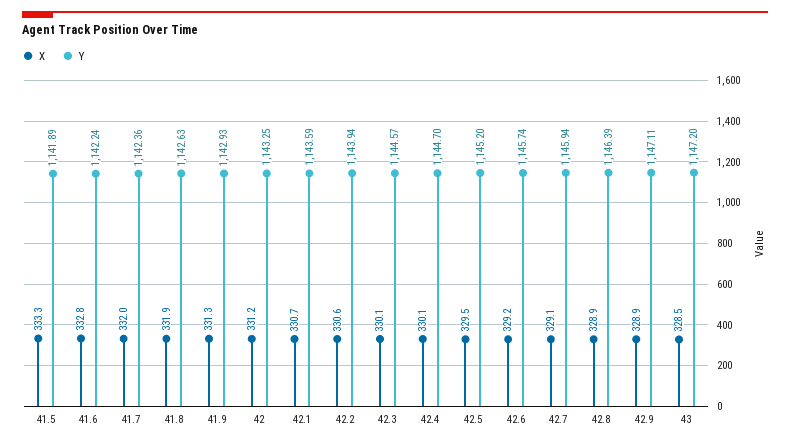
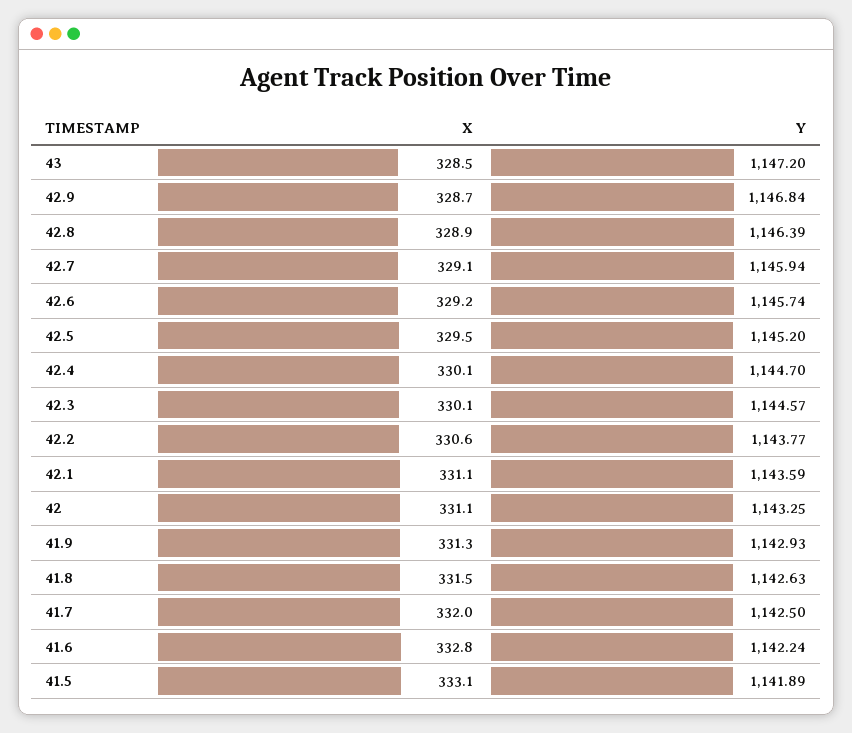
  {
    "X": {
-     "41.5": 333.3,
+     "41.5": 333.1,
      "41.6": 332.8,
      "41.7": 332,
-     "41.8": 331.9,
+     "41.8": 331.5,
      "41.9": 331.3,
-     "42": 331.2,
+     "42": 331.1,
-     "42.1": 330.7,
+     "42.1": 331.1,
      "42.2": 330.6,
      "42.3": 330.1,
      "42.4": 330.1,
      "42.5": 329.5,
      "42.6": 329.2,
      "42.7": 329.1,
      "42.8": 328.9,
-     "42.9": 328.9,
+     "42.9": 328.7,
      "43": 328.5
    },
    "Y": {
      "41.5": 1141.89,
      "41.6": 1142.24,
-     "41.7": 1142.36,
+     "41.7": 1142.5,
      "41.8": 1142.63,
      "41.9": 1142.93,
      "42": 1143.25,
      "42.1": 1143.59,
-     "42.2": 1143.94,
+     "42.2": 1143.77,
      "42.3": 1144.57,
      "42.4": 1144.7,
      "42.5": 1145.2,
      "42.6": 1145.74,
      "42.7": 1145.94,
      "42.8": 1146.39,
-     "42.9": 1147.11,
+     "42.9": 1146.84,
      "43": 1147.2
    }
  }

